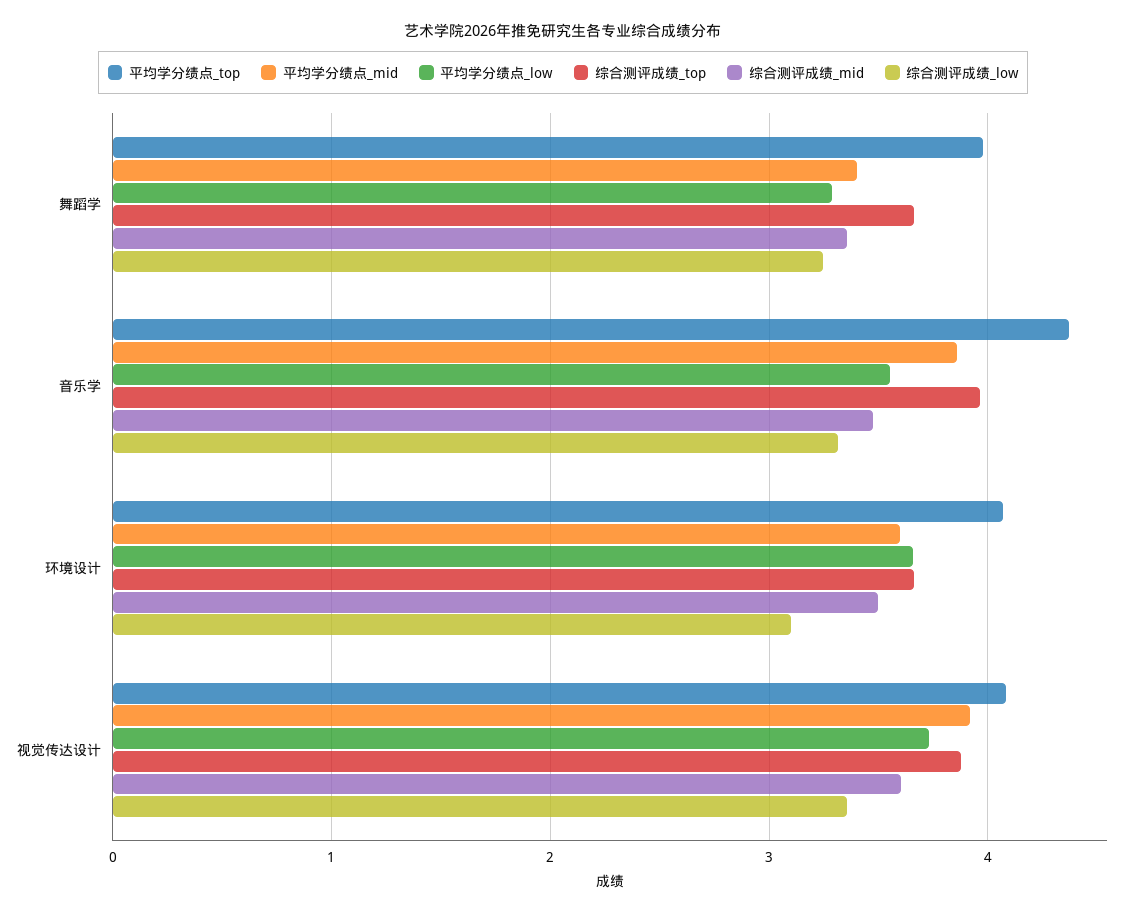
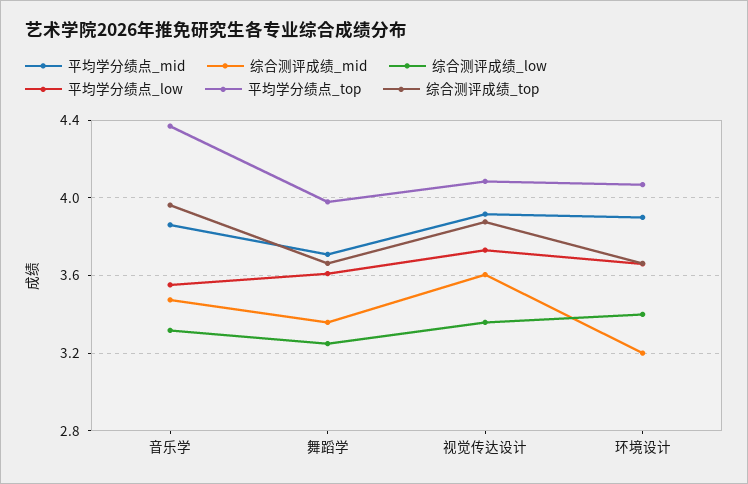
  {
    "平均学分绩点_top": {
      "舞蹈学": 4,
      "音乐学": 4.35,
      "环境设计": 4.05,
      "视觉传达设计": 4.1
    },
    "平均学分绩点_mid": {
-     "舞蹈学": 3.4,
+     "舞蹈学": 3.7,
      "音乐学": 3.85,
-     "环境设计": 3.6,
+     "环境设计": 3.9,
      "视觉传达设计": 3.9
    },
    "平均学分绩点_low": {
-     "舞蹈学": 3.3,
+     "舞蹈学": 3.6,
      "音乐学": 3.55,
      "环境设计": 3.65,
      "视觉传达设计": 3.75
    },
    "综合测评成绩_top": {
      "舞蹈学": 3.65,
      "音乐学": 3.95,
      "环境设计": 3.65,
      "视觉传达设计": 3.9
    },
    "综合测评成绩_mid": {
      "舞蹈学": 3.35,
      "音乐学": 3.45,
-     "环境设计": 3.5,
+     "环境设计": 3.2,
      "视觉传达设计": 3.6
    },
    "综合测评成绩_low": {
      "舞蹈学": 3.25,
      "音乐学": 3.3,
-     "环境设计": 3.1,
+     "环境设计": 3.4,
      "视觉传达设计": 3.35
    }
  }

